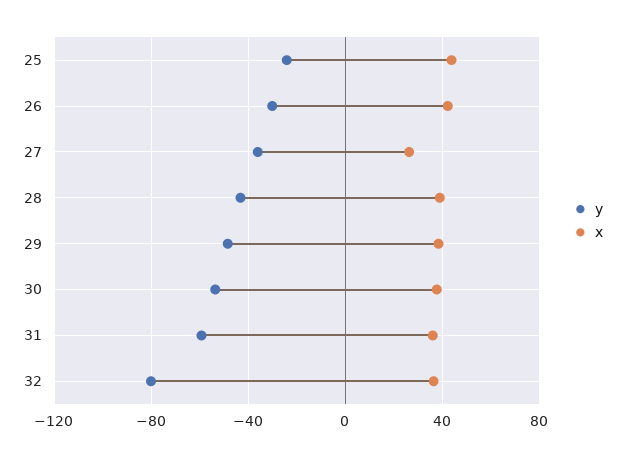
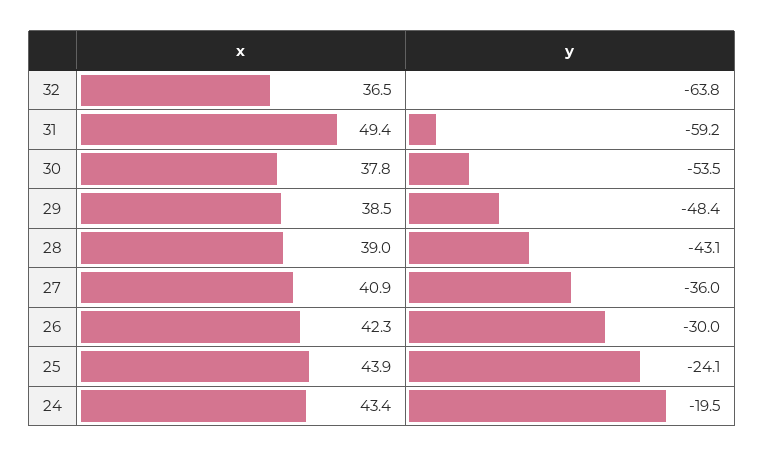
  {
    "y": {
      "25": -24.1,
      "26": -30,
      "27": -36,
      "28": -43.1,
      "29": -48.4,
      "30": -53.5,
      "31": -59.2,
-     "32": -80
+     "32": -63.8,
+     "24": -19.5
    },
    "x": {
      "25": 43.9,
      "26": 42.3,
-     "27": 25,
+     "27": 40.9,
      "28": 39,
      "29": 38.5,
      "30": 37.8,
-     "31": 35,
+     "31": 49.4,
-     "32": 36.5
+     "32": 36.5,
+     "24": 43.4
    }
  }

